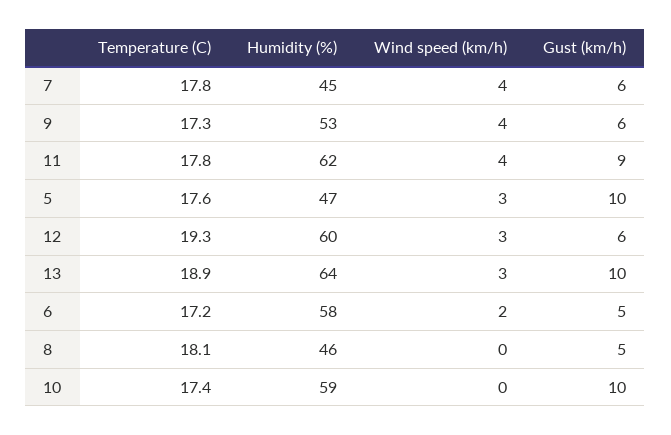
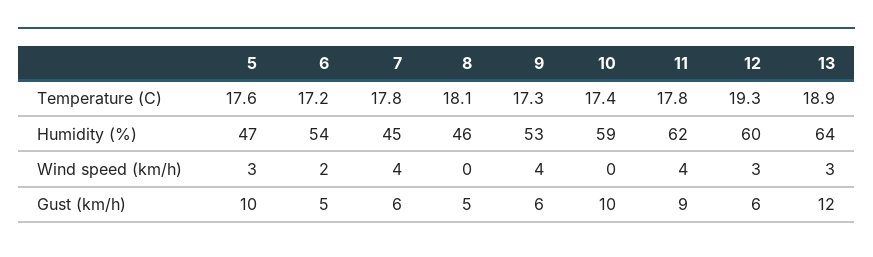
  {
    "Temperature (C)": {
      "7": 17.8,
      "9": 17.3,
      "11": 17.8,
      "5": 17.6,
      "12": 19.3,
      "13": 18.9,
      "6": 17.2,
      "8": 18.1,
      "10": 17.4
    },
    "Humidity (%)": {
      "7": 45,
      "9": 53,
      "11": 62,
      "5": 47,
      "12": 60,
      "13": 64,
-     "6": 58,
+     "6": 54,
      "8": 46,
      "10": 59
    },
    "Wind speed (km/h)": {
      "7": 4,
      "9": 4,
      "11": 4,
      "5": 3,
      "12": 3,
      "13": 3,
      "6": 2,
      "8": 0,
      "10": 0
    },
    "Gust (km/h)": {
      "7": 6,
      "9": 6,
      "11": 9,
      "5": 10,
      "12": 6,
-     "13": 10,
+     "13": 12,
      "6": 5,
      "8": 5,
      "10": 10
    }
  }

